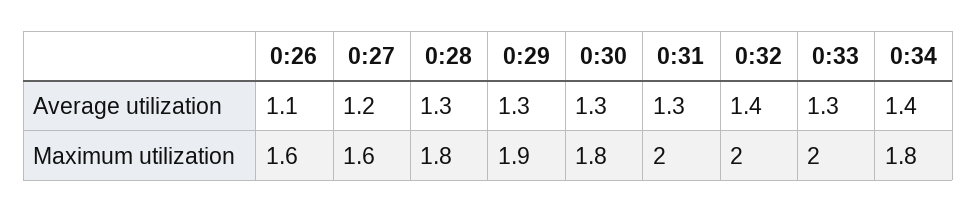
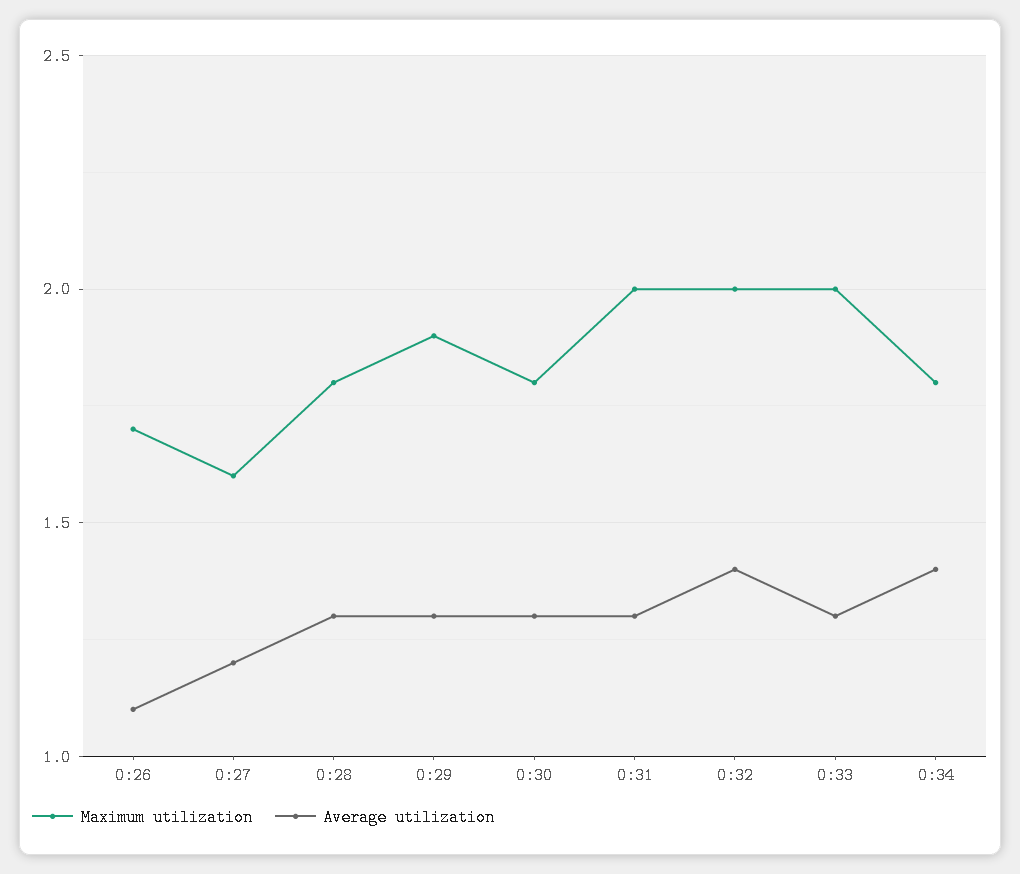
  {
    "Average utilization": {
      "0:26": 1.1,
      "0:27": 1.2,
      "0:28": 1.3,
      "0:29": 1.3,
      "0:30": 1.3,
      "0:31": 1.3,
      "0:32": 1.4,
      "0:33": 1.3,
      "0:34": 1.4
    },
    "Maximum utilization": {
-     "0:26": 1.6,
+     "0:26": 1.7,
      "0:27": 1.6,
      "0:28": 1.8,
      "0:29": 1.9,
      "0:30": 1.8,
      "0:31": 2,
      "0:32": 2,
      "0:33": 2,
      "0:34": 1.8
    }
  }

